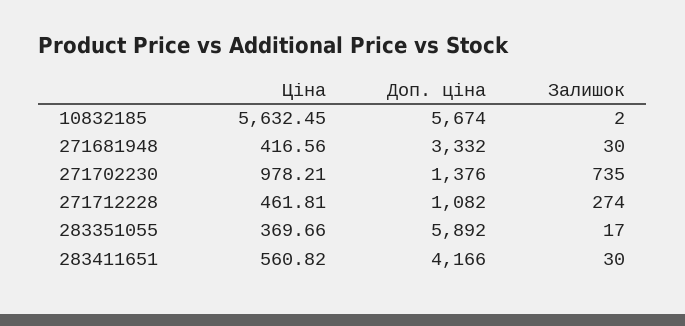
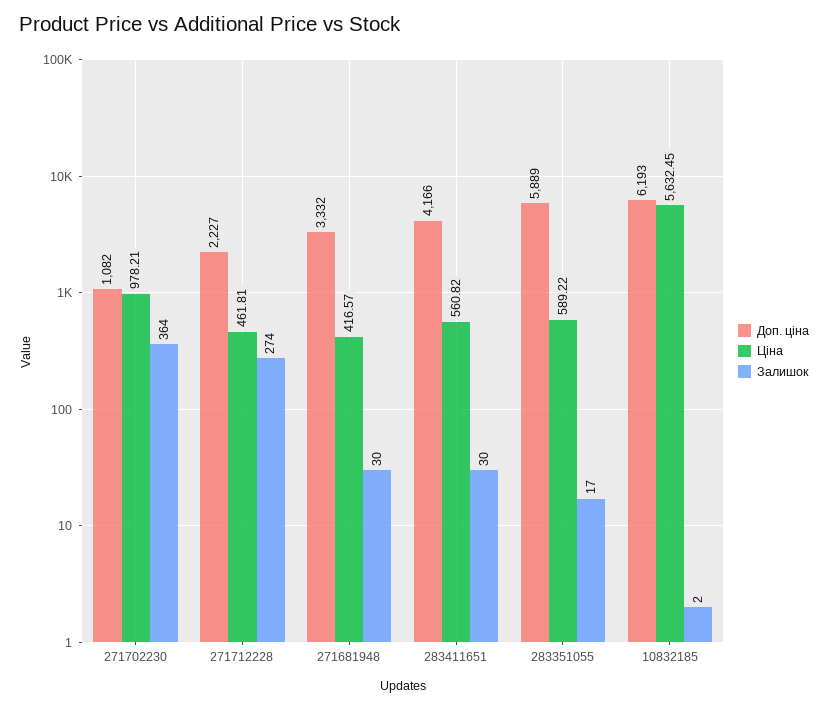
  {
    "Ціна": {
      "10832185": 5632.45,
-     "271681948": 416.56,
+     "271681948": 416.57,
      "271702230": 978.21,
      "271712228": 461.81,
-     "283351055": 369.66,
+     "283351055": 589.22,
      "283411651": 560.82
    },
    "Доп. ціна": {
-     "10832185": 5674,
+     "10832185": 6193,
      "271681948": 3332,
-     "271702230": 1376,
+     "271702230": 1082,
-     "271712228": 1082,
+     "271712228": 2227,
-     "283351055": 5892,
+     "283351055": 5889,
      "283411651": 4166
    },
    "Залишок": {
      "10832185": 2,
      "271681948": 30,
-     "271702230": 735,
+     "271702230": 364,
      "271712228": 274,
      "283351055": 17,
      "283411651": 30
    }
  }

